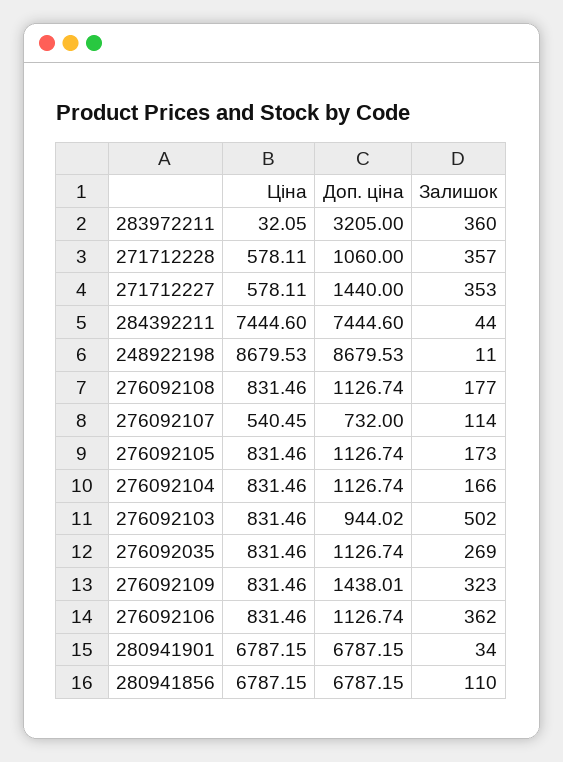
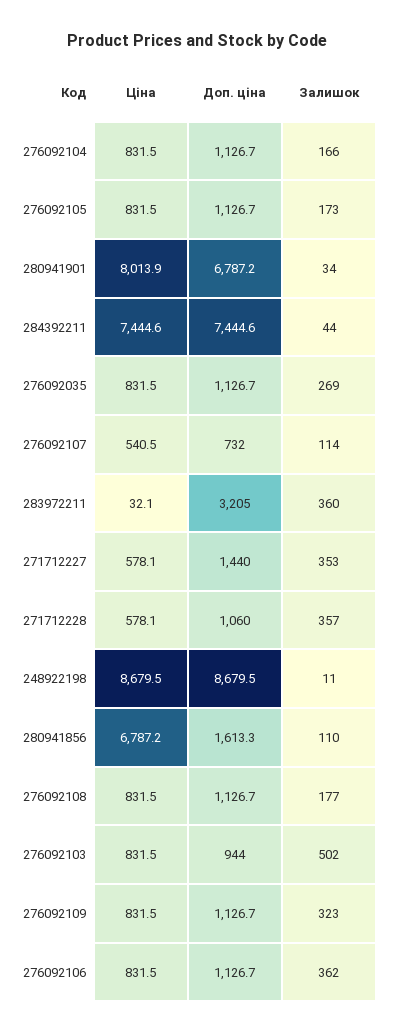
  {
    "Ціна": {
      "283972211": 32.05,
      "271712228": 578.11,
      "271712227": 578.11,
      "284392211": 7444.6,
      "248922198": 8679.53,
      "276092108": 831.46,
      "276092107": 540.45,
      "276092105": 831.46,
      "276092104": 831.46,
      "276092103": 831.46,
      "276092035": 831.46,
      "276092109": 831.46,
      "276092106": 831.46,
-     "280941901": 6787.15,
+     "280941901": 8013.9,
      "280941856": 6787.15
    },
    "Доп. ціна": {
      "283972211": 3205,
      "271712228": 1060,
      "271712227": 1440,
      "284392211": 7444.6,
      "248922198": 8679.53,
      "276092108": 1126.74,
      "276092107": 732,
      "276092105": 1126.74,
      "276092104": 1126.74,
      "276092103": 944.02,
      "276092035": 1126.74,
-     "276092109": 1438.01,
+     "276092109": 1126.7,
      "276092106": 1126.74,
      "280941901": 6787.15,
-     "280941856": 6787.15
+     "280941856": 1613.3
    },
    "Залишок": {
      "283972211": 360,
      "271712228": 357,
      "271712227": 353,
      "284392211": 44,
      "248922198": 11,
      "276092108": 177,
      "276092107": 114,
      "276092105": 173,
      "276092104": 166,
      "276092103": 502,
      "276092035": 269,
      "276092109": 323,
      "276092106": 362,
      "280941901": 34,
      "280941856": 110
    }
  }

